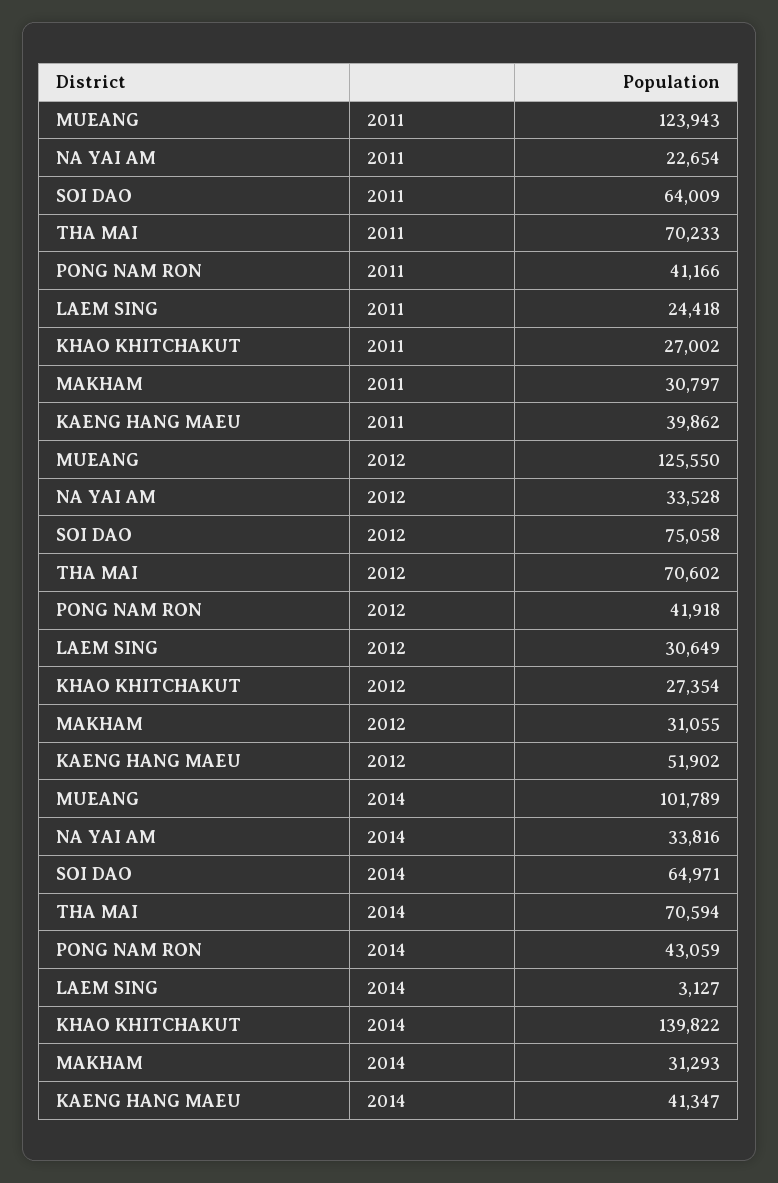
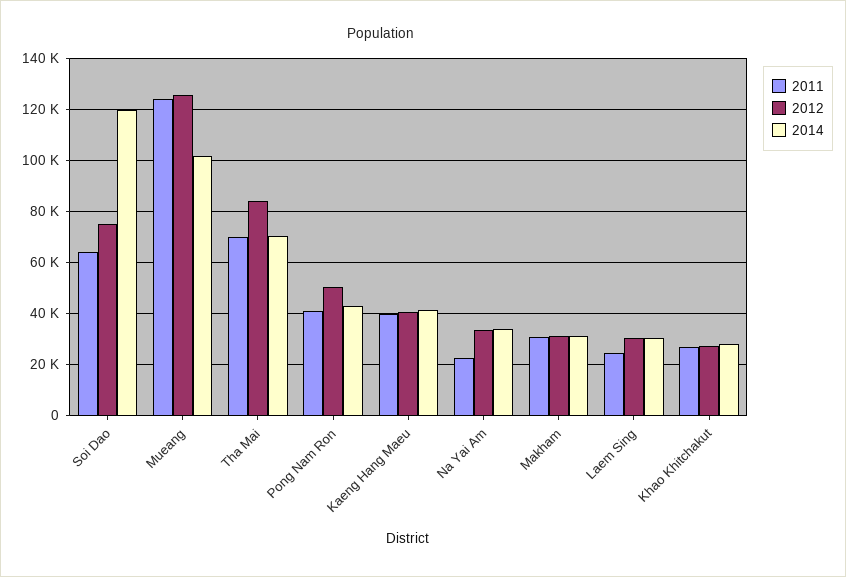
  {
    "2011": {
      "MUEANG": 123943,
      "NA YAI AM": 22654,
      "SOI DAO": 64009,
      "THA MAI": 70233,
      "PONG NAM RON": 41166,
      "LAEM SING": 24418,
      "KHAO KHITCHAKUT": 27002,
      "MAKHAM": 30797,
      "KAENG HANG MAEU": 39862
    },
    "2012": {
      "MUEANG": 125550,
      "NA YAI AM": 33528,
      "SOI DAO": 75058,
-     "THA MAI": 70602,
+     "THA MAI": 85000,
-     "PONG NAM RON": 41918,
+     "PONG NAM RON": 50000,
      "LAEM SING": 30649,
      "KHAO KHITCHAKUT": 27354,
      "MAKHAM": 31055,
-     "KAENG HANG MAEU": 51902
+     "KAENG HANG MAEU": 40000
    },
    "2014": {
      "MUEANG": 101789,
      "NA YAI AM": 33816,
-     "SOI DAO": 64971,
+     "SOI DAO": 120000,
      "THA MAI": 70594,
      "PONG NAM RON": 43059,
-     "LAEM SING": 3127,
+     "LAEM SING": 30000,
-     "KHAO KHITCHAKUT": 139822,
+     "KHAO KHITCHAKUT": 27500,
      "MAKHAM": 31293,
      "KAENG HANG MAEU": 41347
    }
  }

